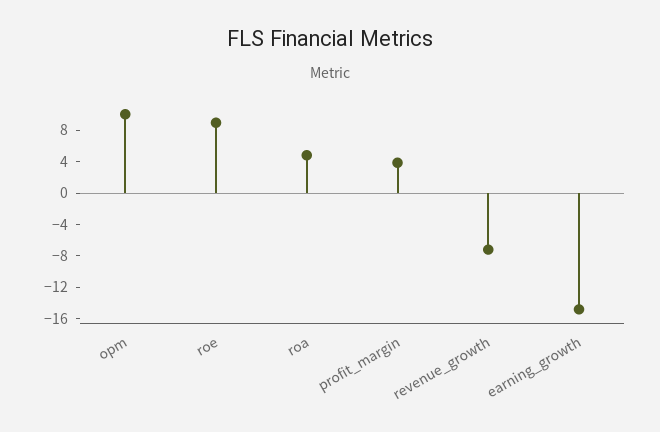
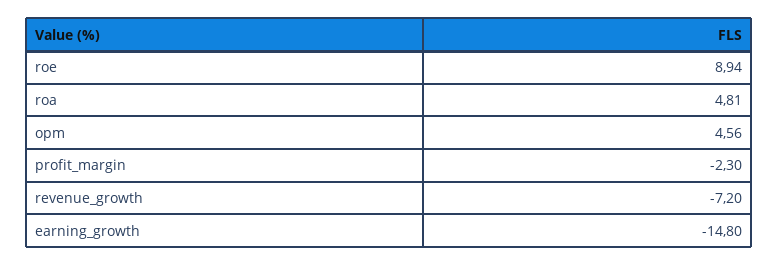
  {
-   "opm": 10,
+   "opm": 4.56,
    "roe": 8.94,
    "roa": 4.81,
-   "profit_margin": 4,
+   "profit_margin": -2.3,
    "revenue_growth": -7.2,
    "earning_growth": -14.8
  }

